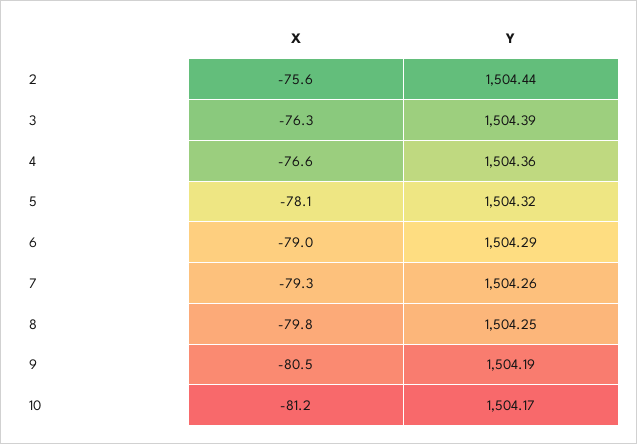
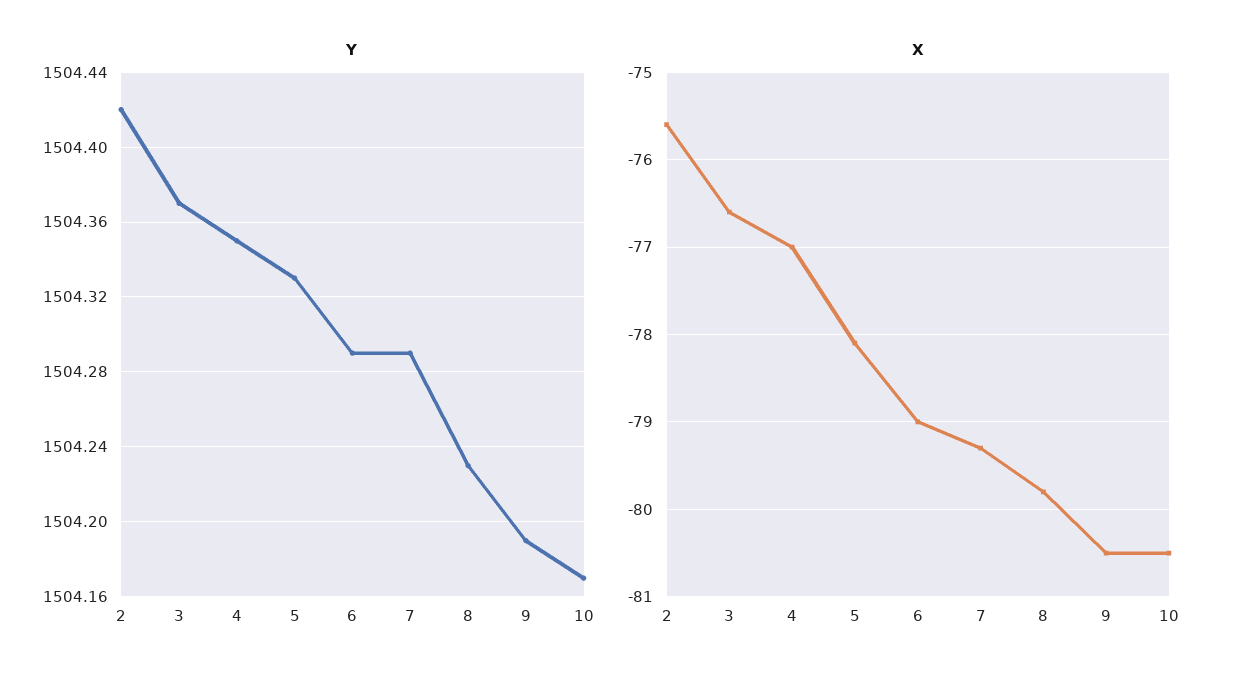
  {
    "X": {
      "2": -75.6,
-     "3": -76.3,
+     "3": -76.6,
-     "4": -76.6,
+     "4": -77,
      "5": -78.1,
      "6": -79,
      "7": -79.3,
      "8": -79.8,
      "9": -80.5,
-     "10": -81.2
+     "10": -80.5
    },
    "Y": {
-     "2": 1504.44,
+     "2": 1504.42,
-     "3": 1504.39,
+     "3": 1504.37,
-     "4": 1504.36,
+     "4": 1504.35,
-     "5": 1504.32,
+     "5": 1504.33,
      "6": 1504.29,
-     "7": 1504.26,
+     "7": 1504.29,
-     "8": 1504.25,
+     "8": 1504.23,
      "9": 1504.19,
      "10": 1504.17
    }
  }

